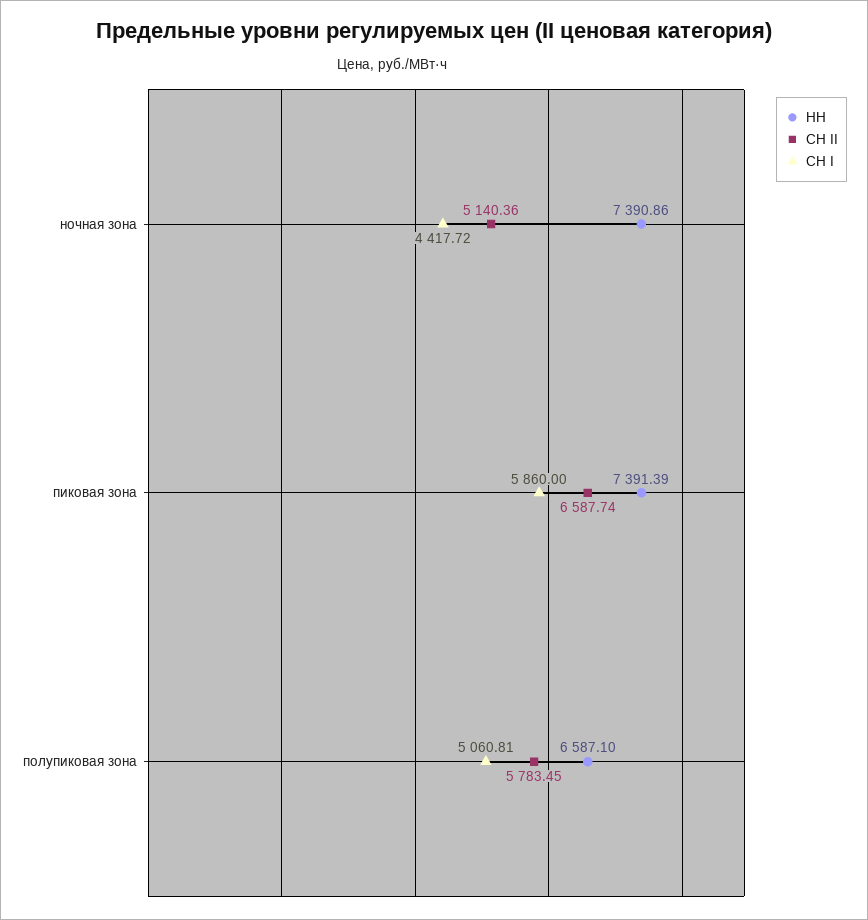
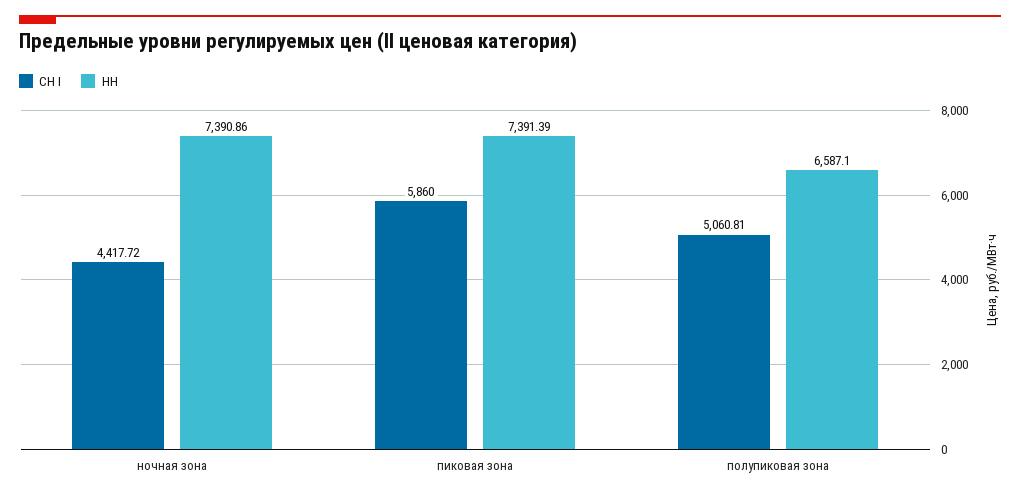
  {
    "НН": {
      "ночная зона": 7390.86,
      "пиковая зона": 7391.39,
      "полупиковая зона": 6587.1
    },
-   "СН II": {
-     "ночная зона": 5140.36,
-     "пиковая зона": 6587.74,
-     "полупиковая зона": 5783.45
-   },
    "СН I": {
      "ночная зона": 4417.72,
      "пиковая зона": 5860,
      "полупиковая зона": 5060.81
    }
  }

